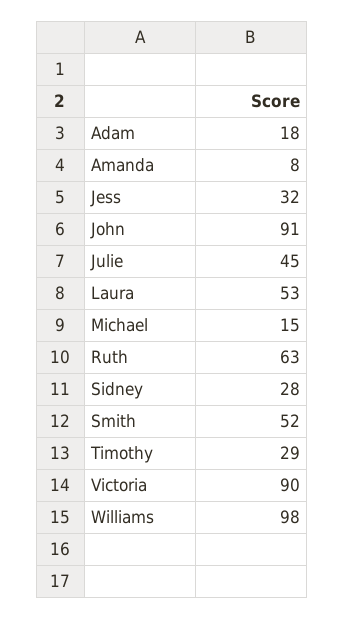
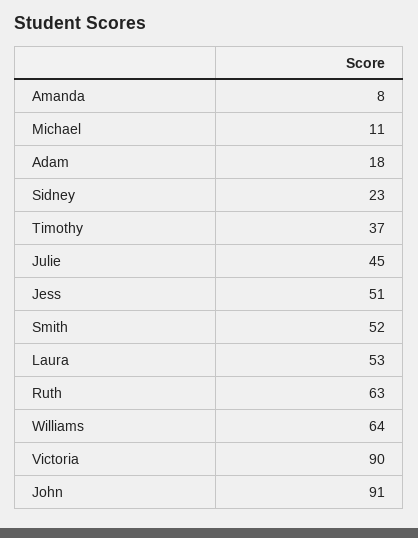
  {
    "Adam": 18,
    "Amanda": 8,
-   "Jess": 32,
+   "Jess": 51,
    "John": 91,
    "Julie": 45,
    "Laura": 53,
-   "Michael": 15,
+   "Michael": 11,
    "Ruth": 63,
-   "Sidney": 28,
+   "Sidney": 23,
    "Smith": 52,
-   "Timothy": 29,
+   "Timothy": 37,
    "Victoria": 90,
-   "Williams": 98
+   "Williams": 64
  }

